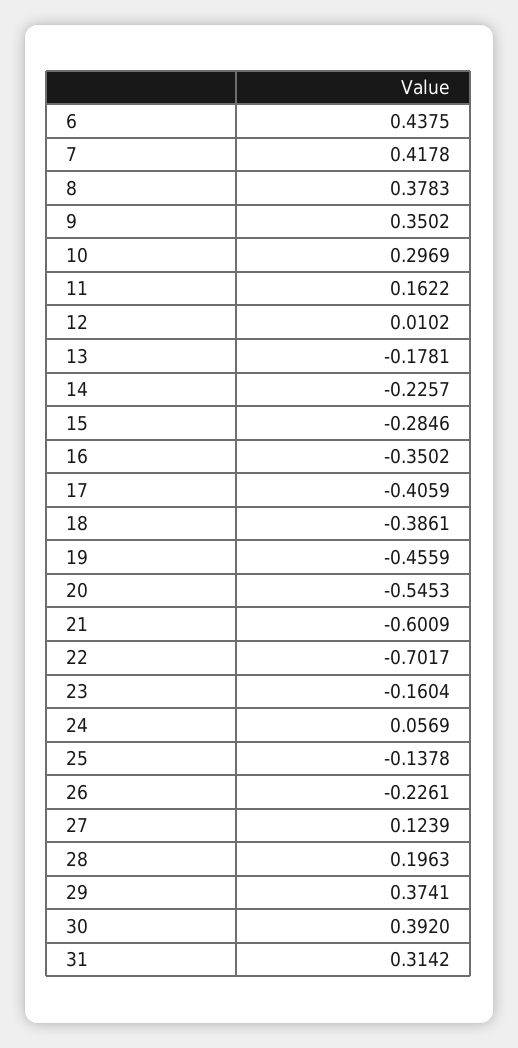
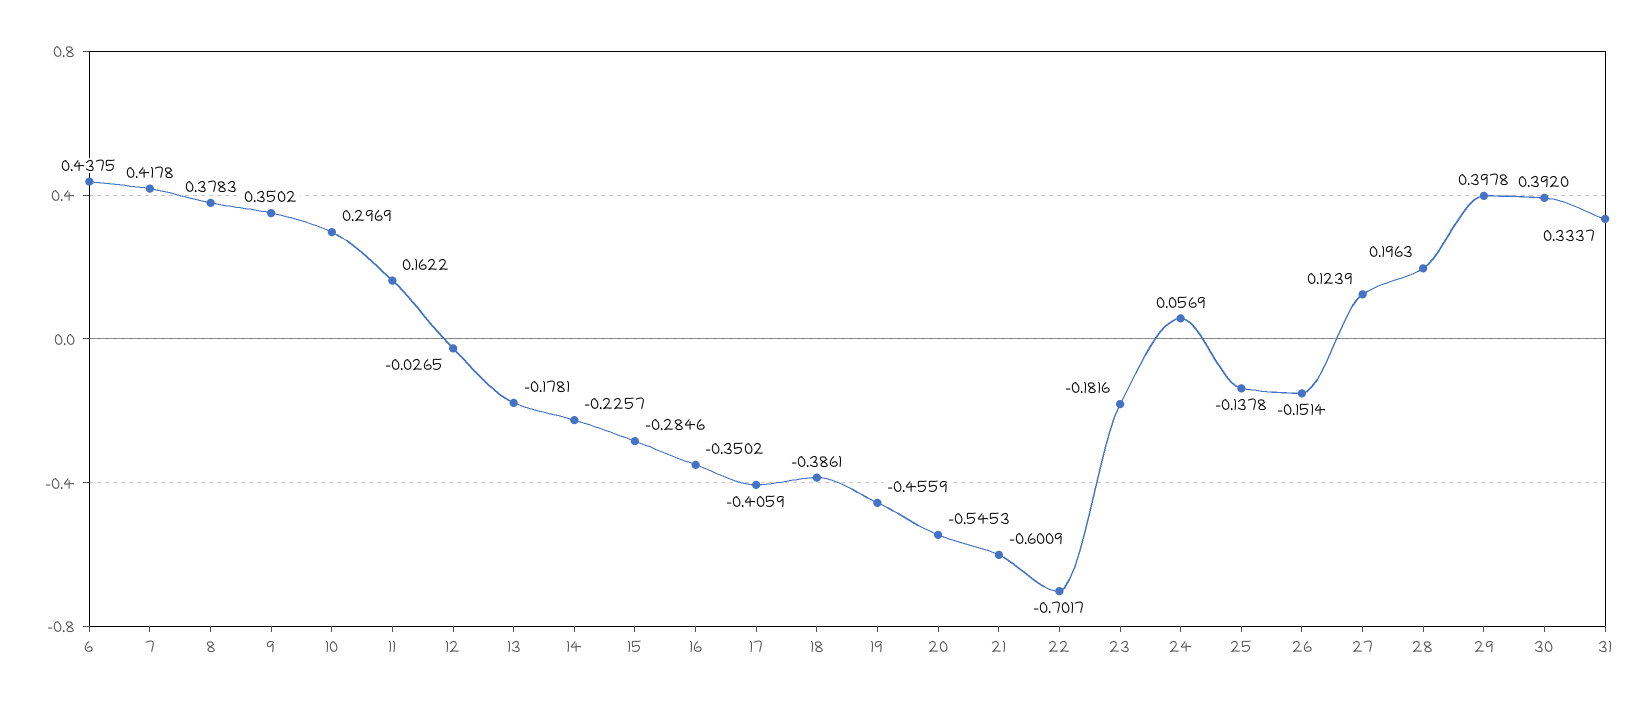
  {
    "6": 0.4375,
    "7": 0.4178,
    "8": 0.3783,
    "9": 0.3502,
    "10": 0.2969,
    "11": 0.1622,
-   "12": 0.0102,
+   "12": -0.0265,
    "13": -0.1781,
    "14": -0.2257,
    "15": -0.2846,
    "16": -0.3502,
    "17": -0.4059,
    "18": -0.3861,
    "19": -0.4559,
    "20": -0.5453,
    "21": -0.6009,
    "22": -0.7017,
-   "23": -0.1604,
+   "23": -0.1816,
    "24": 0.0569,
    "25": -0.1378,
-   "26": -0.2261,
+   "26": -0.1514,
    "27": 0.1239,
    "28": 0.1963,
-   "29": 0.3741,
+   "29": 0.3978,
    "30": 0.392,
-   "31": 0.3142
+   "31": 0.3337
  }

